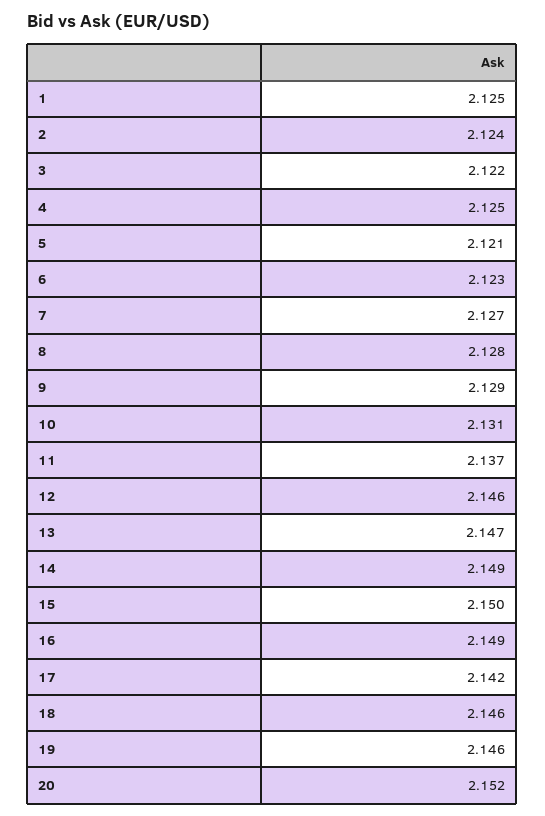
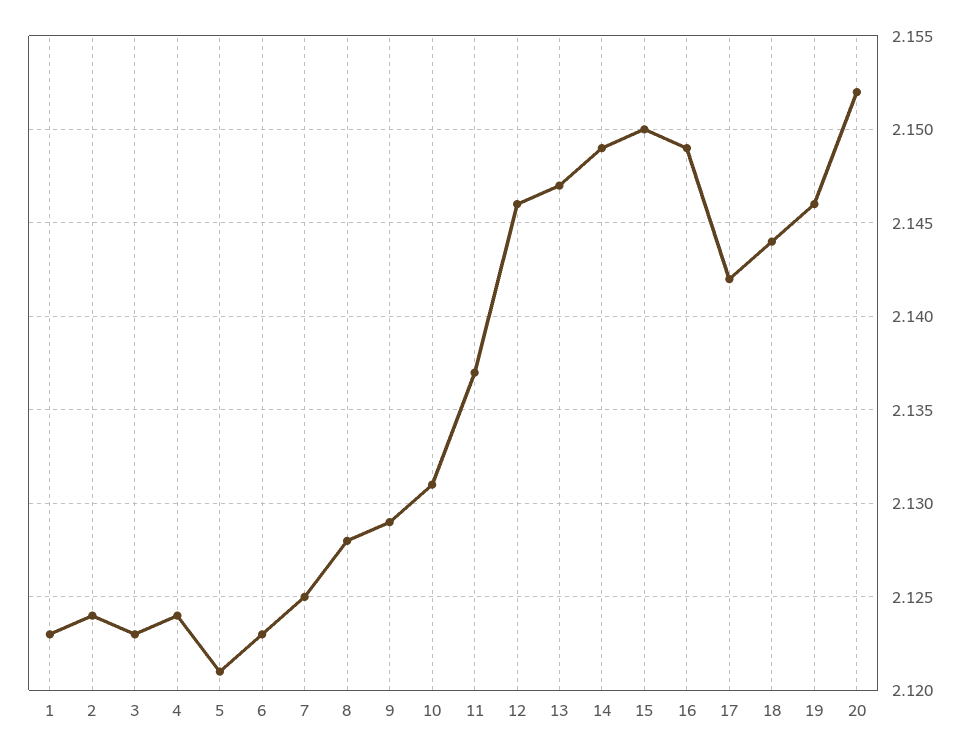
  {
-   "1": 2.125,
+   "1": 2.123,
    "2": 2.124,
-   "3": 2.122,
+   "3": 2.123,
-   "4": 2.125,
+   "4": 2.124,
    "5": 2.121,
    "6": 2.123,
-   "7": 2.127,
+   "7": 2.125,
    "8": 2.128,
    "9": 2.129,
    "10": 2.131,
    "11": 2.137,
    "12": 2.146,
    "13": 2.147,
    "14": 2.149,
    "15": 2.15,
    "16": 2.149,
    "17": 2.142,
-   "18": 2.146,
+   "18": 2.144,
    "19": 2.146,
    "20": 2.152
  }

